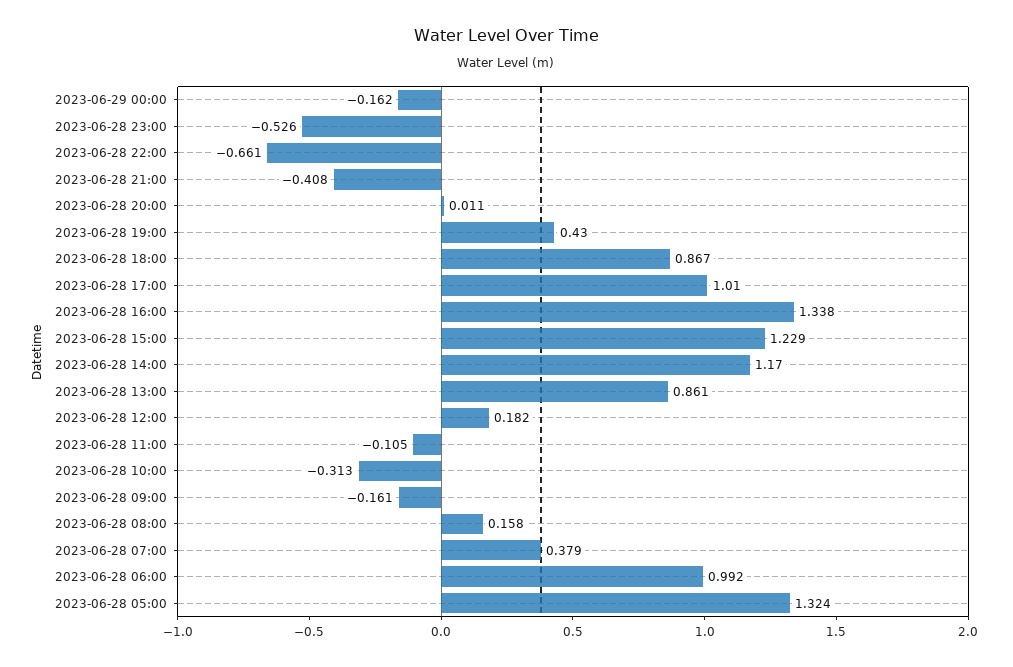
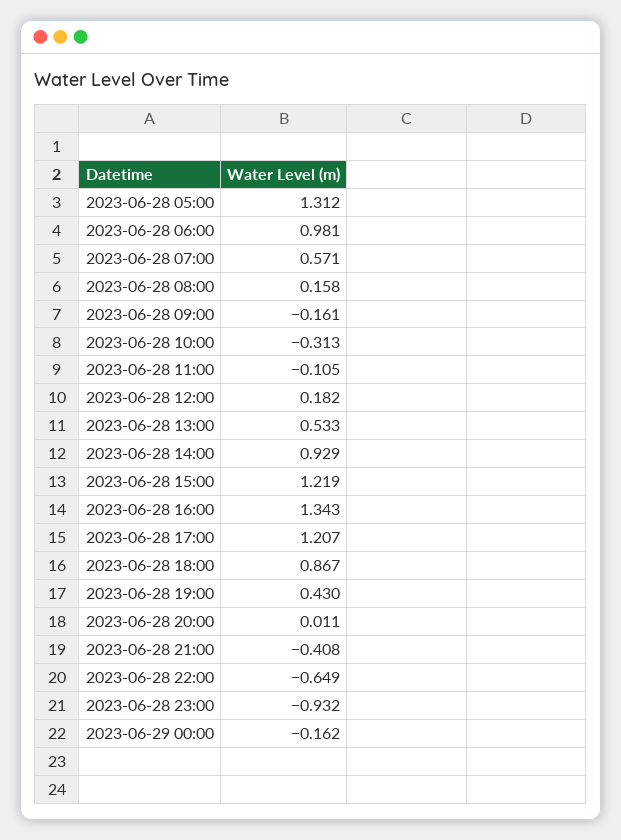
  {
    "2023-06-29 00:00": -0.162,
-   "2023-06-28 23:00": -0.526,
+   "2023-06-28 23:00": -0.932,
-   "2023-06-28 22:00": -0.661,
+   "2023-06-28 22:00": -0.649,
    "2023-06-28 21:00": -0.408,
    "2023-06-28 20:00": 0.011,
    "2023-06-28 19:00": 0.43,
    "2023-06-28 18:00": 0.867,
-   "2023-06-28 17:00": 1.01,
+   "2023-06-28 17:00": 1.207,
-   "2023-06-28 16:00": 1.338,
+   "2023-06-28 16:00": 1.343,
-   "2023-06-28 15:00": 1.229,
+   "2023-06-28 15:00": 1.219,
-   "2023-06-28 14:00": 1.17,
+   "2023-06-28 14:00": 0.929,
-   "2023-06-28 13:00": 0.861,
+   "2023-06-28 13:00": 0.533,
    "2023-06-28 12:00": 0.182,
    "2023-06-28 11:00": -0.105,
    "2023-06-28 10:00": -0.313,
    "2023-06-28 09:00": -0.161,
    "2023-06-28 08:00": 0.158,
-   "2023-06-28 07:00": 0.379,
+   "2023-06-28 07:00": 0.571,
-   "2023-06-28 06:00": 0.992,
+   "2023-06-28 06:00": 0.981,
-   "2023-06-28 05:00": 1.324
+   "2023-06-28 05:00": 1.312
  }

